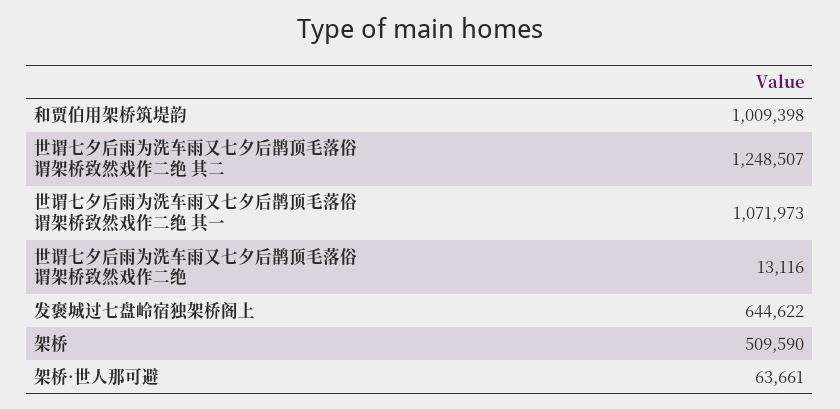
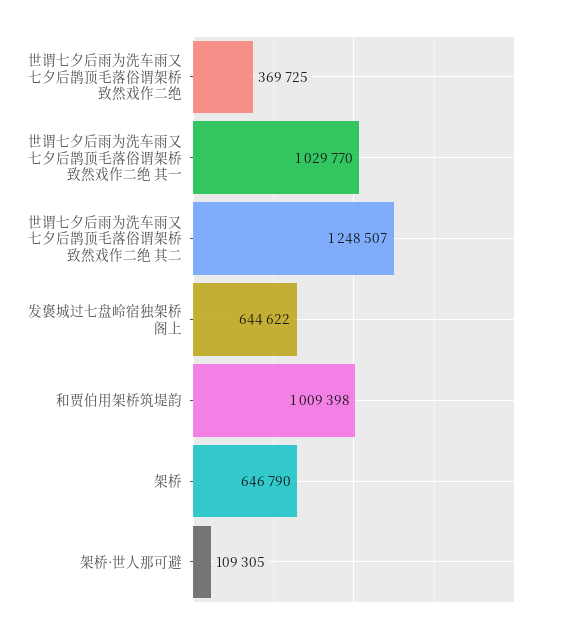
  {
    "和贾伯用架桥筑堤韵": 1009398,
    "世谓七夕后雨为洗车雨又七夕后鹊顶毛落俗谓架桥致然戏作二绝 其二": 1248507,
-   "世谓七夕后雨为洗车雨又七夕后鹊顶毛落俗谓架桥致然戏作二绝 其一": 1071973,
+   "世谓七夕后雨为洗车雨又七夕后鹊顶毛落俗谓架桥致然戏作二绝 其一": 1029770,
-   "世谓七夕后雨为洗车雨又七夕后鹊顶毛落俗谓架桥致然戏作二绝": 13116,
+   "世谓七夕后雨为洗车雨又七夕后鹊顶毛落俗谓架桥致然戏作二绝": 369725,
    "发褒城过七盘岭宿独架桥阁上": 644622,
-   "架桥": 509590,
+   "架桥": 646790,
-   "架桥·世人那可避": 63661
+   "架桥·世人那可避": 109305
  }

